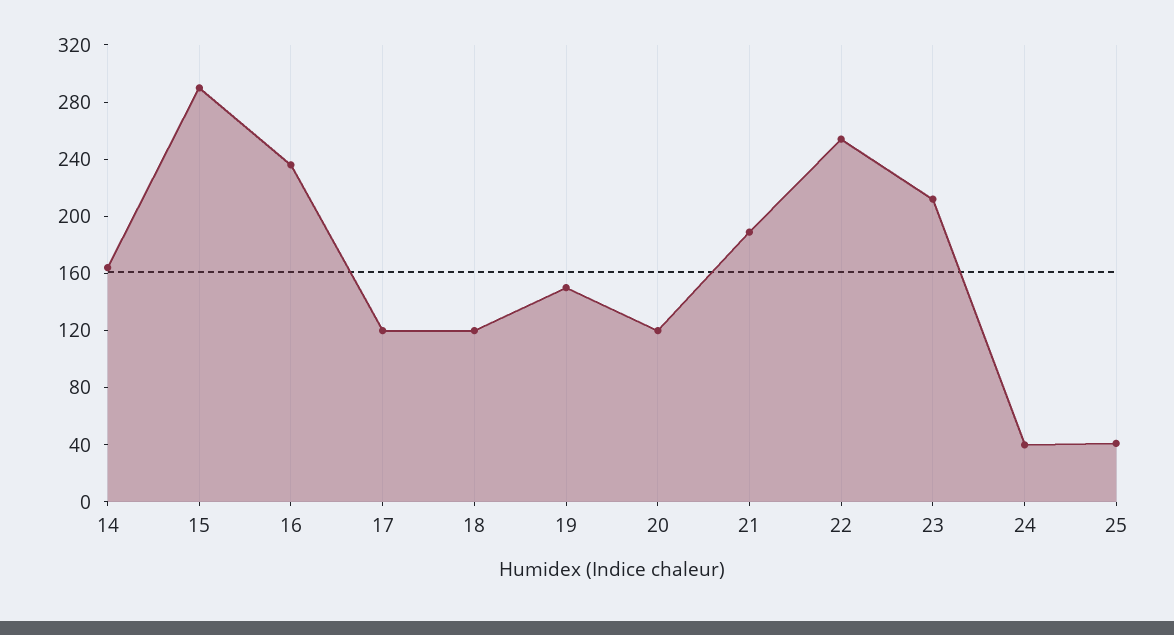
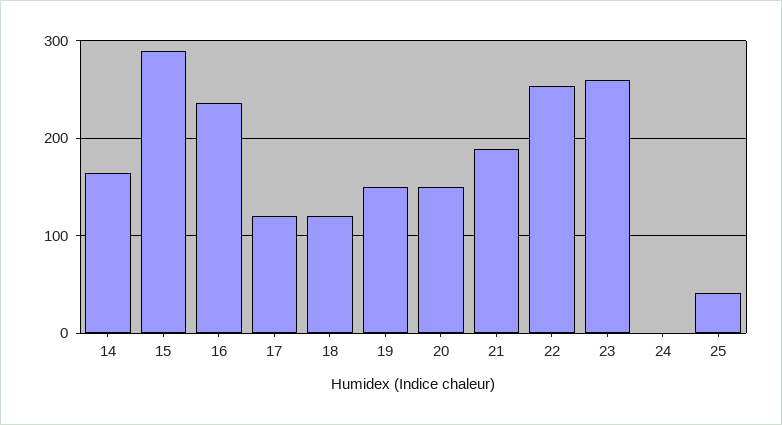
  {
    "14": 160,
    "15": 290,
    "16": 240,
    "17": 120,
    "18": 120,
    "19": 150,
-   "20": 120,
+   "20": 150,
    "21": 190,
    "22": 250,
-   "23": 210,
+   "23": 260,
-   "24": 40,
+   "24": 0,
    "25": 40
  }

